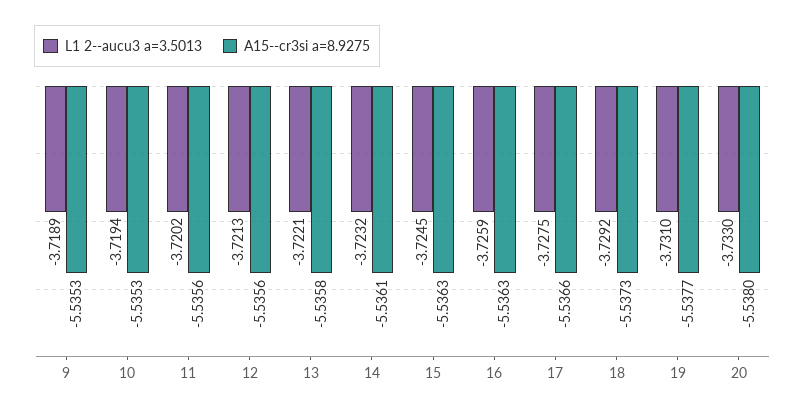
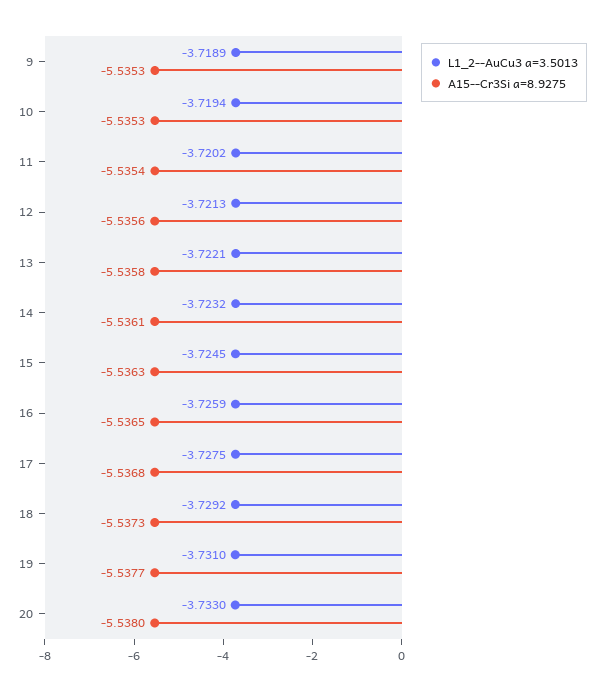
  {
    "L1 2--aucu3 a=3.5013": {
      "9": -3.7189,
      "10": -3.7194,
      "11": -3.7202,
      "12": -3.7213,
      "13": -3.7221,
      "14": -3.7232,
      "15": -3.7245,
      "16": -3.7259,
      "17": -3.7275,
      "18": -3.7292,
      "19": -3.731,
      "20": -3.733
    },
    "A15--cr3si a=8.9275": {
      "9": -5.5353,
      "10": -5.5353,
-     "11": -5.5356,
+     "11": -5.5354,
      "12": -5.5356,
      "13": -5.5358,
      "14": -5.5361,
      "15": -5.5363,
-     "16": -5.5363,
+     "16": -5.5365,
-     "17": -5.5366,
+     "17": -5.5368,
      "18": -5.5373,
      "19": -5.5377,
      "20": -5.538
    }
  }

